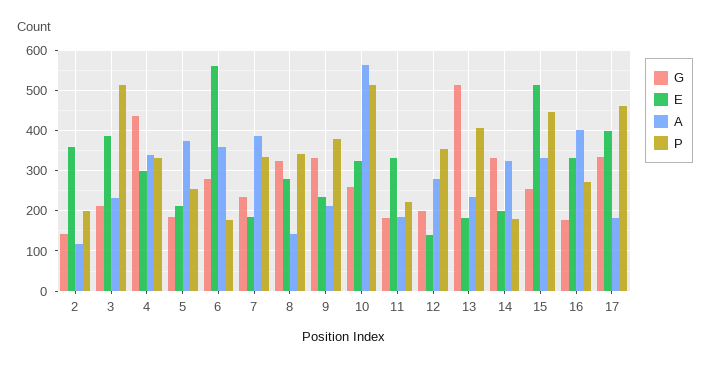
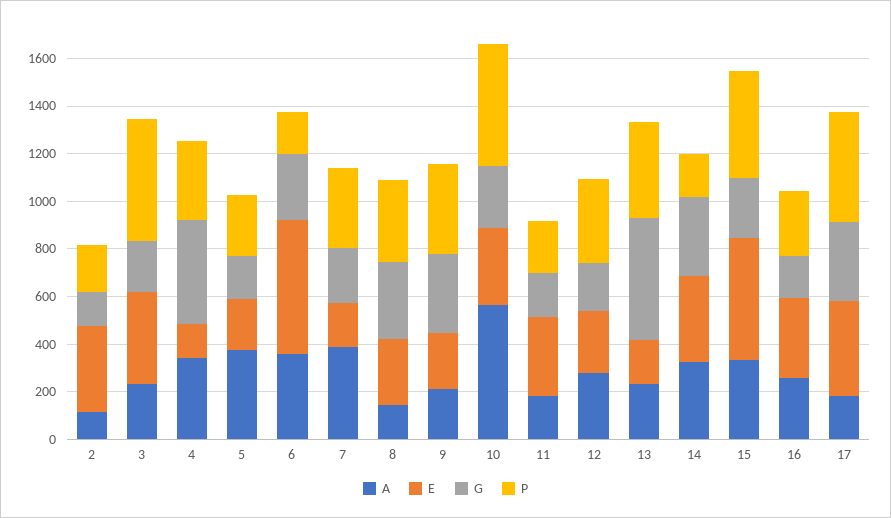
  {
    "G": {
      "2": 140,
      "3": 220,
      "4": 440,
      "5": 180,
      "6": 280,
      "7": 240,
      "8": 320,
      "9": 340,
      "10": 260,
      "11": 180,
      "12": 200,
      "13": 520,
      "14": 340,
      "15": 260,
      "16": 180,
      "17": 340
    },
    "E": {
      "2": 360,
      "3": 380,
-     "4": 300,
+     "4": 150,
      "5": 220,
      "6": 560,
      "7": 180,
      "8": 280,
      "9": 240,
      "10": 320,
      "11": 340,
-     "12": 140,
+     "12": 250,
      "13": 180,
-     "14": 200,
+     "14": 350,
      "15": 520,
      "16": 340,
      "17": 400
    },
    "A": {
      "2": 120,
      "3": 240,
      "4": 340,
      "5": 380,
      "6": 360,
      "7": 380,
      "8": 140,
      "9": 220,
      "10": 560,
      "11": 180,
      "12": 280,
      "13": 240,
      "14": 320,
      "15": 340,
-     "16": 400,
+     "16": 250,
      "17": 180
    },
    "P": {
      "2": 200,
      "3": 520,
      "4": 340,
      "5": 260,
      "6": 180,
      "7": 340,
      "8": 340,
      "9": 380,
      "10": 520,
      "11": 220,
      "12": 360,
      "13": 400,
      "14": 180,
      "15": 440,
      "16": 280,
      "17": 460
    }
  }

